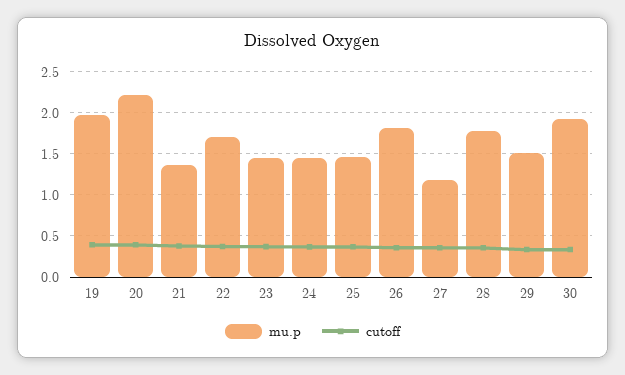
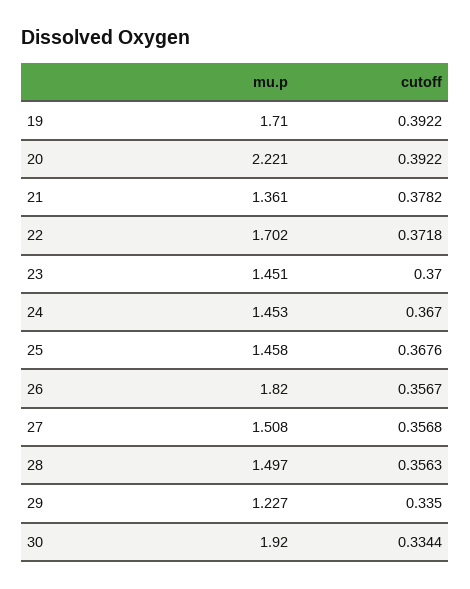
  {
    "mu.p": {
-     "19": 2,
+     "19": 1.71,
      "20": 2.221,
      "21": 1.361,
      "22": 1.702,
      "23": 1.451,
      "24": 1.453,
      "25": 1.458,
      "26": 1.82,
-     "27": 1.2,
+     "27": 1.508,
-     "28": 1.8,
+     "28": 1.497,
-     "29": 1.5,
+     "29": 1.227,
      "30": 1.92
    },
    "cutoff": {
      "19": 0.3922,
      "20": 0.3922,
      "21": 0.3782,
      "22": 0.3718,
      "23": 0.37,
      "24": 0.367,
      "25": 0.3676,
      "26": 0.3567,
      "27": 0.3568,
      "28": 0.3563,
      "29": 0.335,
      "30": 0.3344
    }
  }

